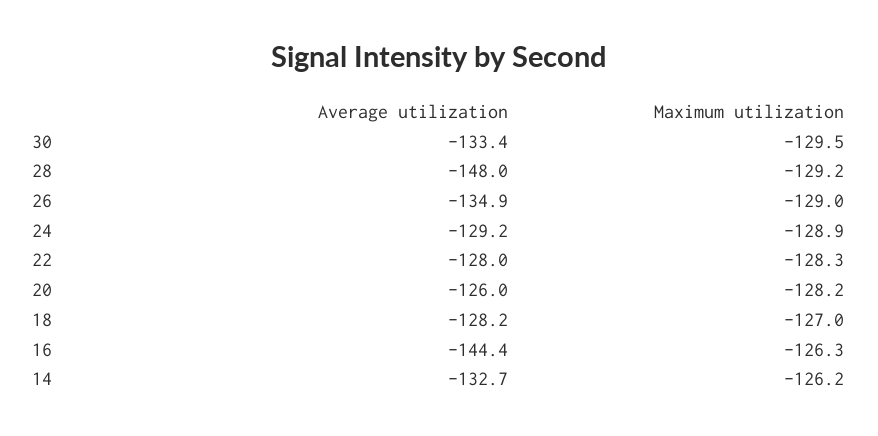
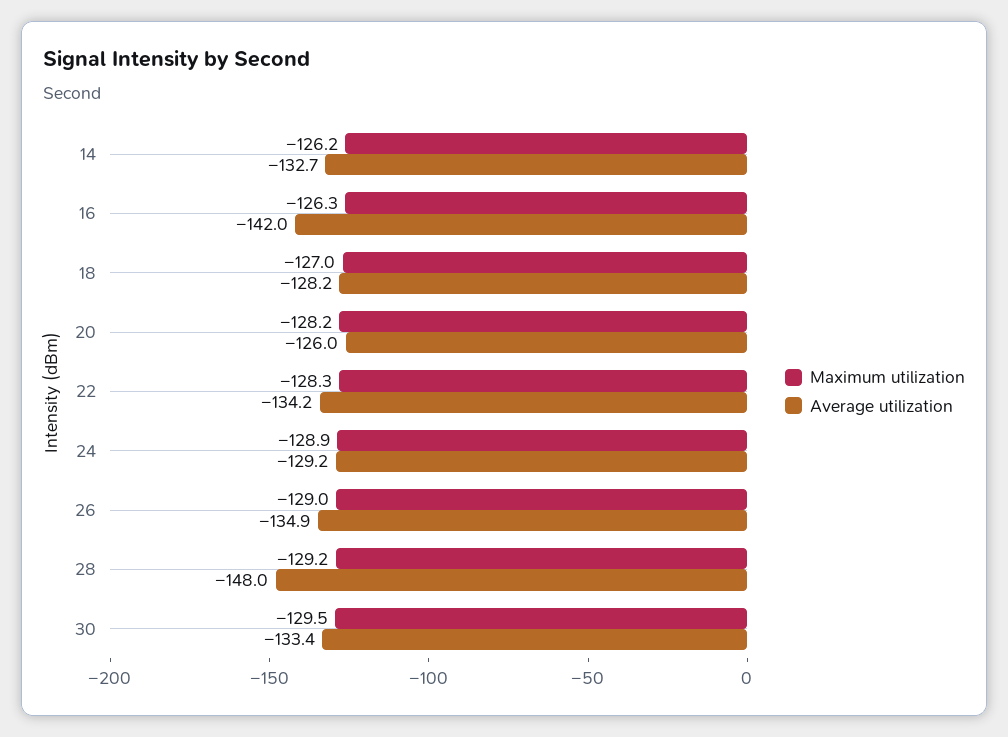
  {
    "Average utilization": {
      "30": -133.4,
      "28": -148,
      "26": -134.9,
      "24": -129.2,
-     "22": -128,
+     "22": -134.2,
      "20": -126,
      "18": -128.2,
-     "16": -144.4,
+     "16": -142,
      "14": -132.7
    },
    "Maximum utilization": {
      "30": -129.5,
      "28": -129.2,
      "26": -129,
      "24": -128.9,
      "22": -128.3,
      "20": -128.2,
      "18": -127,
      "16": -126.3,
      "14": -126.2
    }
  }

